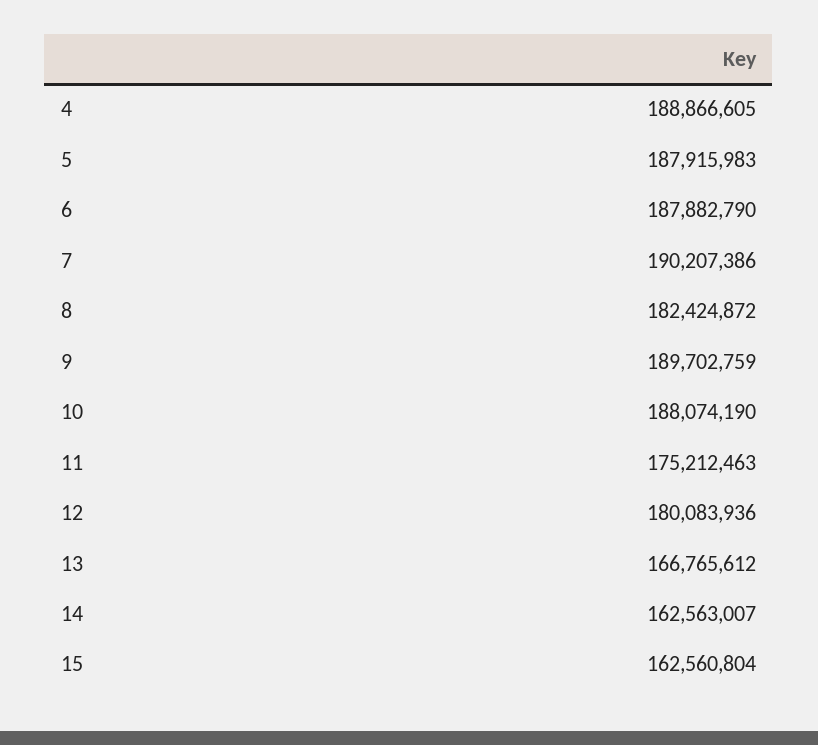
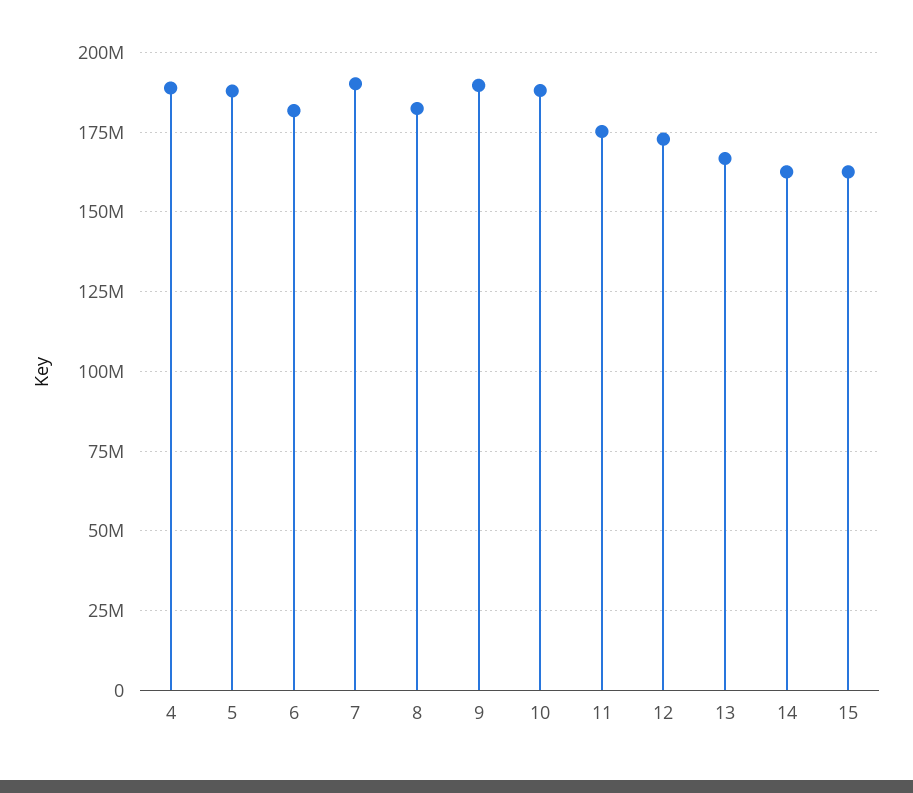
  {
    "4": 188866605,
    "5": 187915983,
-   "6": 187882790,
+   "6": 182500000,
    "7": 190207386,
    "8": 182424872,
    "9": 189702759,
    "10": 188074190,
    "11": 175212463,
-   "12": 180083936,
+   "12": 172500000,
    "13": 166765612,
    "14": 162563007,
    "15": 162560804
  }

